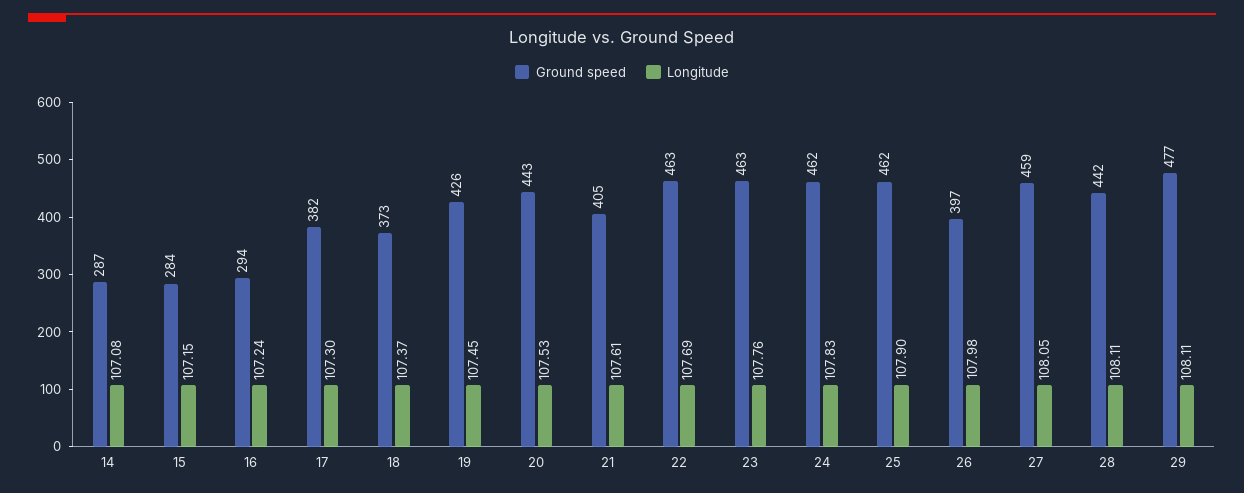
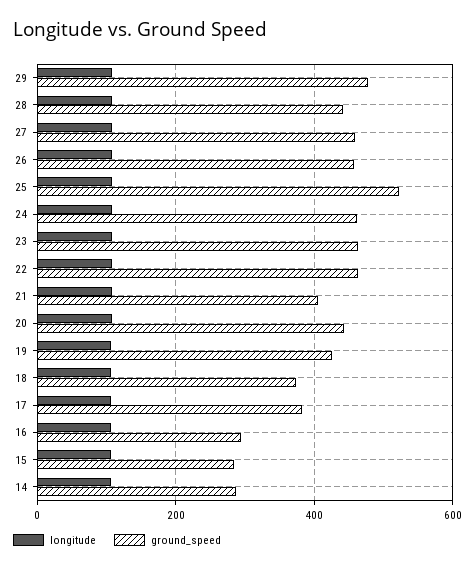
  {
    "Ground speed": {
      "14": 287,
      "15": 284,
      "16": 294,
      "17": 382,
      "18": 373,
      "19": 426,
      "20": 443,
      "21": 405,
      "22": 463,
      "23": 463,
      "24": 462,
-     "25": 462,
+     "25": 520,
-     "26": 397,
+     "26": 460,
      "27": 459,
      "28": 442,
      "29": 477
    },
    "Longitude": {
      "14": 107.08,
      "15": 107.15,
      "16": 107.24,
      "17": 107.3,
      "18": 107.37,
      "19": 107.45,
      "20": 107.53,
      "21": 107.61,
      "22": 107.69,
      "23": 107.76,
      "24": 107.83,
      "25": 107.9,
      "26": 107.98,
      "27": 108.05,
      "28": 108.11,
      "29": 108.11
    }
  }

